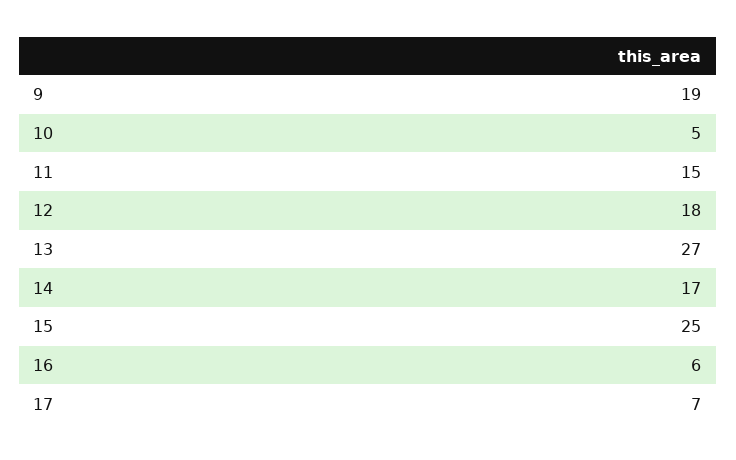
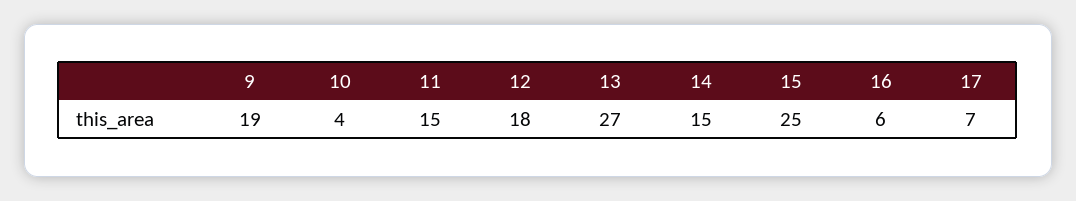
  {
    "9": 19,
-   "10": 5,
+   "10": 4,
    "11": 15,
    "12": 18,
    "13": 27,
-   "14": 17,
+   "14": 15,
    "15": 25,
    "16": 6,
    "17": 7
  }

